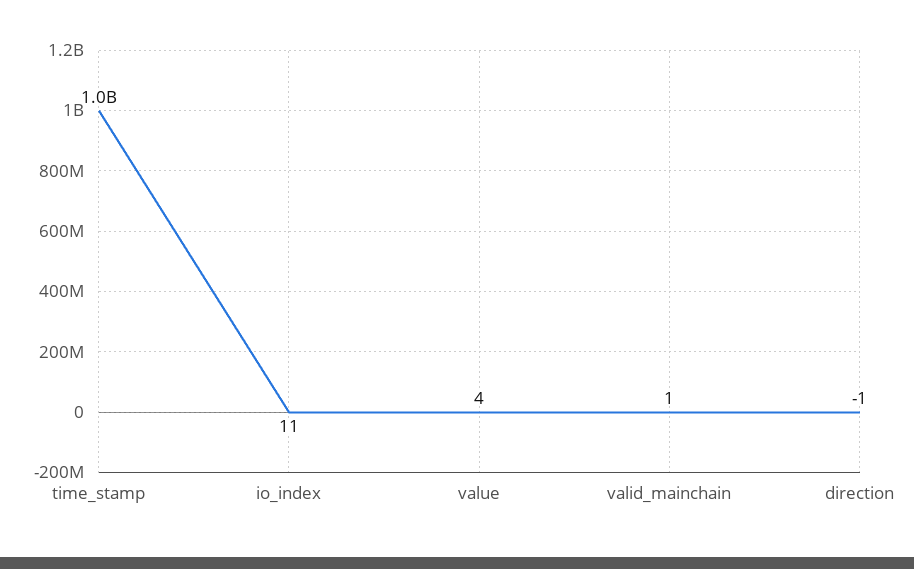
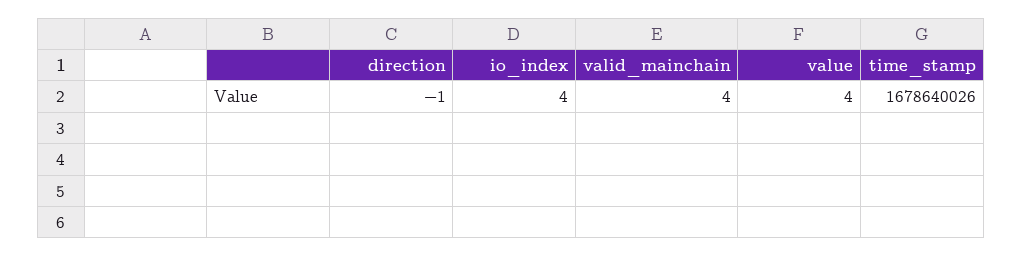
  {
-   "time_stamp": 1000000000,
+   "time_stamp": 1678640026,
-   "io_index": 11,
+   "io_index": 4,
    "value": 4,
-   "valid_mainchain": 1,
+   "valid_mainchain": 4,
    "direction": -1
  }

